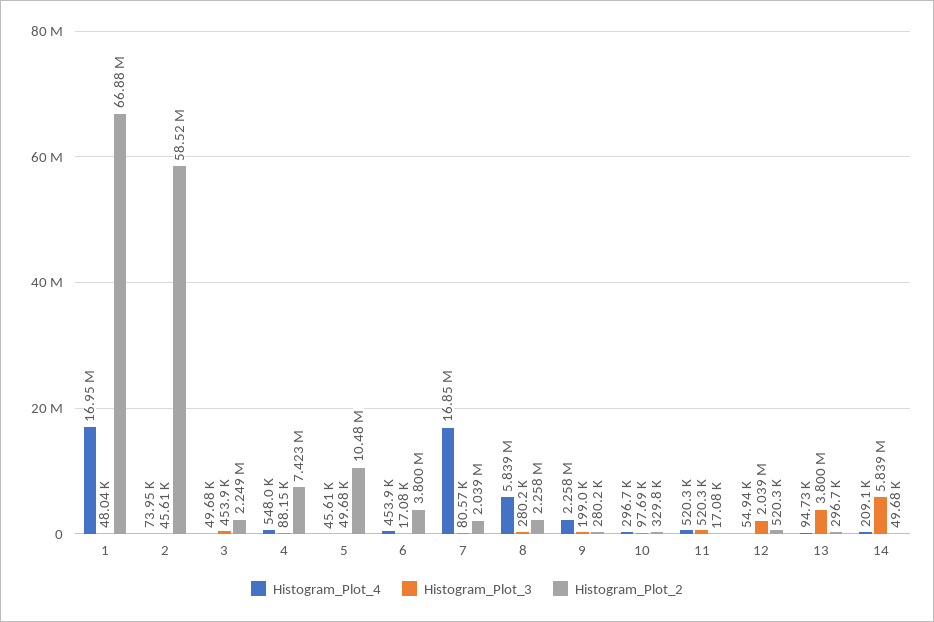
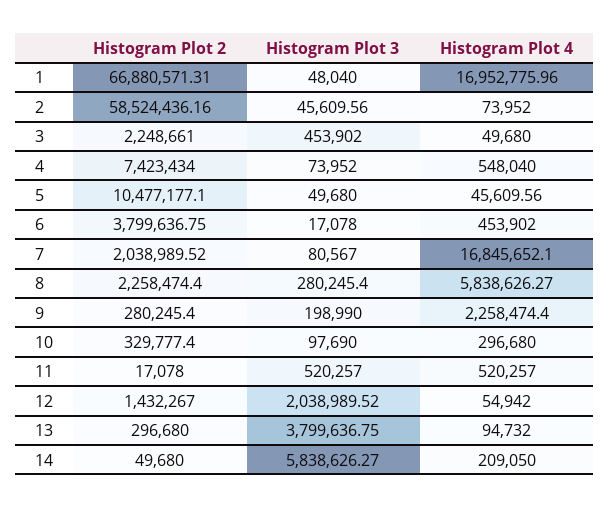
  {
    "Histogram_Plot_4": {
      "1": 16952775.96,
      "2": 73952,
      "3": 49680,
      "4": 548040,
      "5": 45609.56,
      "6": 453902,
      "7": 16845652.1,
      "8": 5838626.27,
      "9": 2258474.4,
      "10": 296680,
      "11": 520257,
      "12": 54942,
      "13": 94732,
      "14": 209050
    },
    "Histogram_Plot_3": {
      "1": 48040,
      "2": 45609.56,
      "3": 453902,
-     "4": 88150,
+     "4": 73952,
      "5": 49680,
      "6": 17078,
      "7": 80567,
      "8": 280245.4,
      "9": 198990,
      "10": 97690,
      "11": 520257,
      "12": 2038989.52,
      "13": 3799636.75,
      "14": 5838626.27
    },
    "Histogram_Plot_2": {
      "1": 66880571.31,
      "2": 58524436.16,
      "3": 2248661,
      "4": 7423434,
      "5": 10477177.1,
      "6": 3799636.75,
      "7": 2038989.52,
      "8": 2258474.4,
      "9": 280245.4,
      "10": 329777.4,
      "11": 17078,
-     "12": 520300,
+     "12": 1432267,
      "13": 296680,
      "14": 49680
    }
  }

